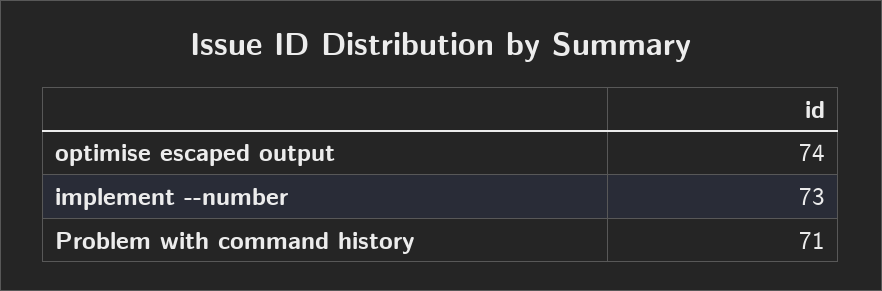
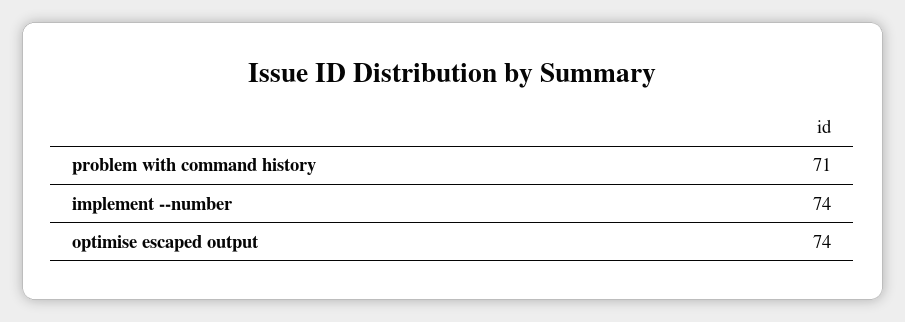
  {
    "optimise escaped output": 74,
-   "implement --number": 73,
+   "implement --number": 74,
    "Problem with command history": 71
  }

